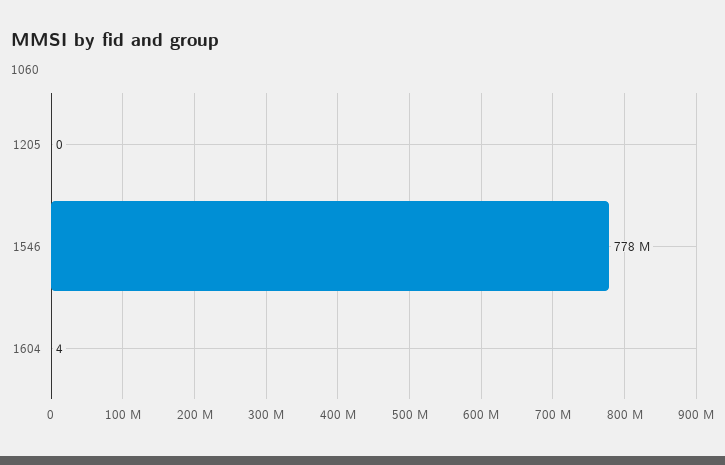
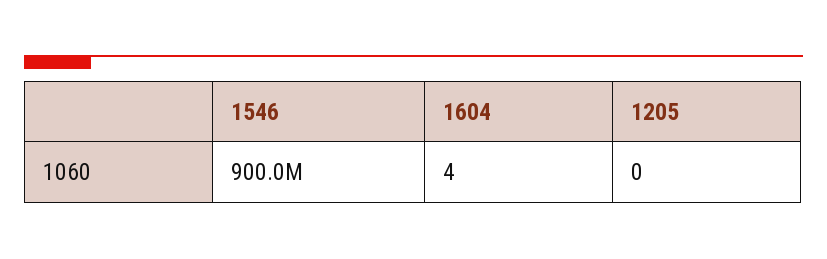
  {
    "1205": 0,
-   "1546": 778000000,
+   "1546": 900000000,
    "1604": 4
  }

